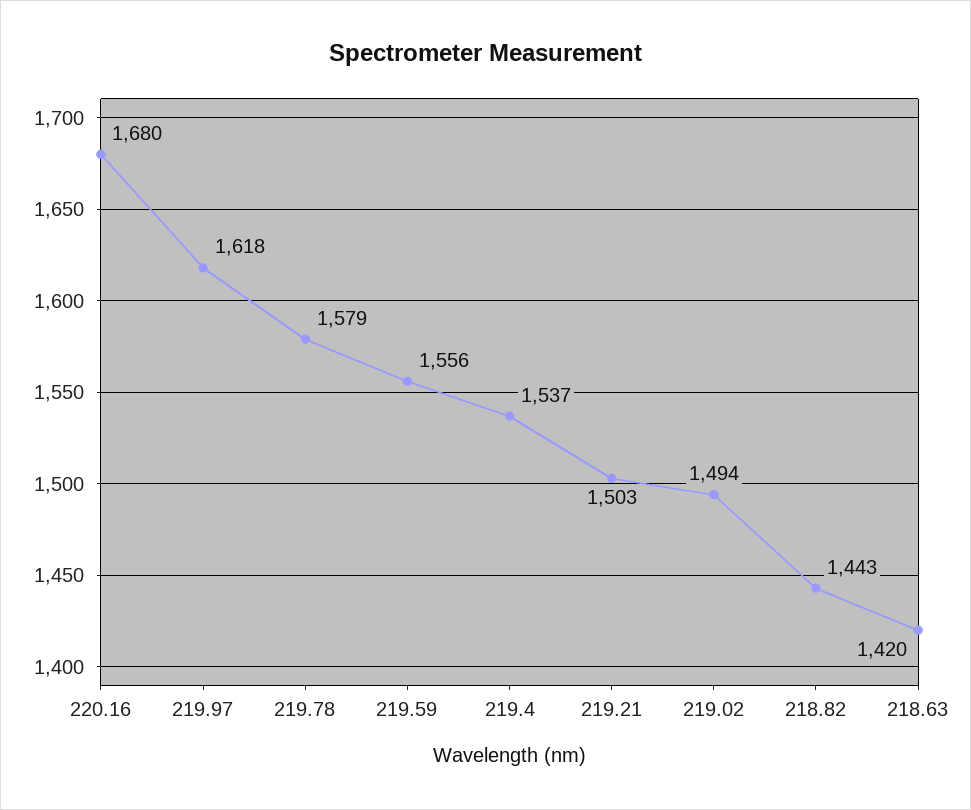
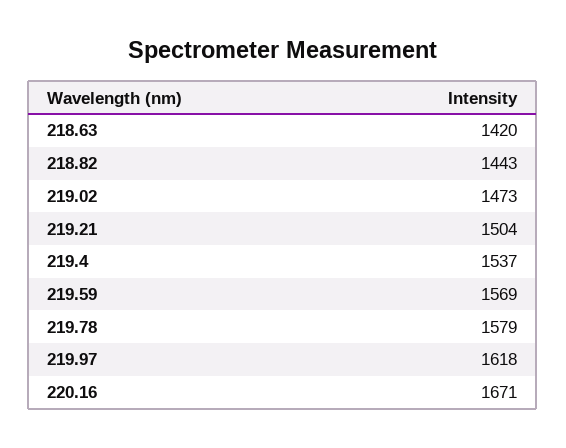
  {
-   "220.16": 1680,
+   "220.16": 1671,
    "219.97": 1618,
    "219.78": 1579,
-   "219.59": 1556,
+   "219.59": 1569,
    "219.4": 1537,
-   "219.21": 1503,
+   "219.21": 1504,
-   "219.02": 1494,
+   "219.02": 1473,
    "218.82": 1443,
    "218.63": 1420
  }

